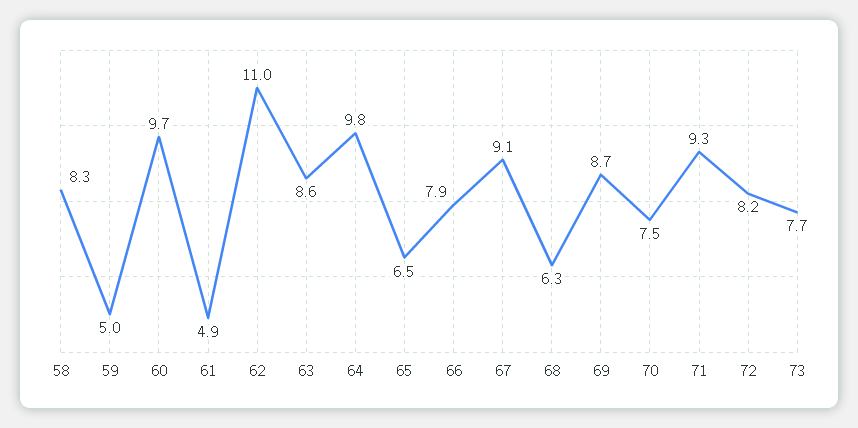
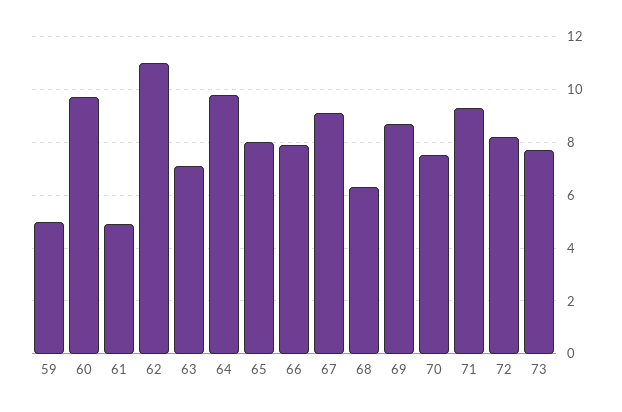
  {
-   "58": 8.3,
    "59": 5,
    "60": 9.7,
    "61": 4.9,
    "62": 11,
-   "63": 8.6,
+   "63": 7,
    "64": 9.8,
-   "65": 6.5,
+   "65": 8,
    "66": 7.9,
    "67": 9.1,
    "68": 6.3,
    "69": 8.7,
    "70": 7.5,
    "71": 9.3,
    "72": 8.2,
    "73": 7.7
  }

